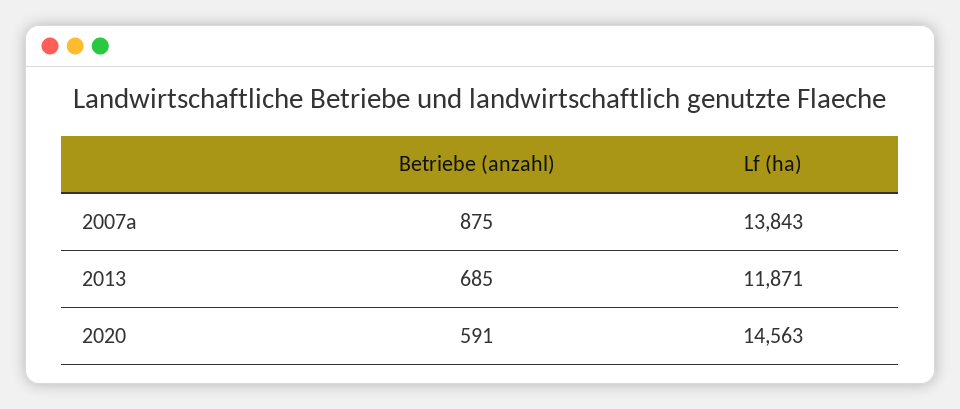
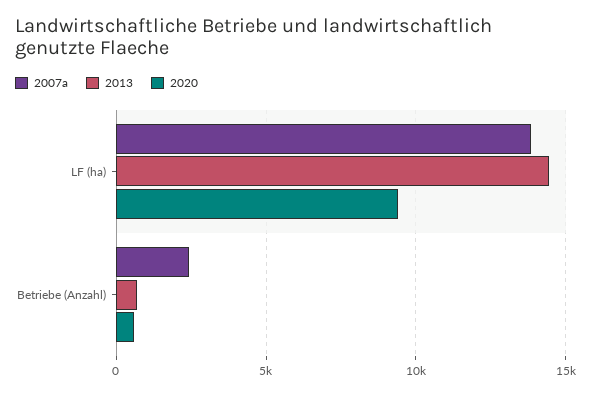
  {
    "2007a": {
-     "Betriebe (anzahl)": 875,
+     "Betriebe (anzahl)": 2500,
      "Lf (ha)": 13843
    },
    "2013": {
      "Betriebe (anzahl)": 685,
-     "Lf (ha)": 11871
+     "Lf (ha)": 14500
    },
    "2020": {
      "Betriebe (anzahl)": 591,
-     "Lf (ha)": 14563
+     "Lf (ha)": 9500
    }
  }

